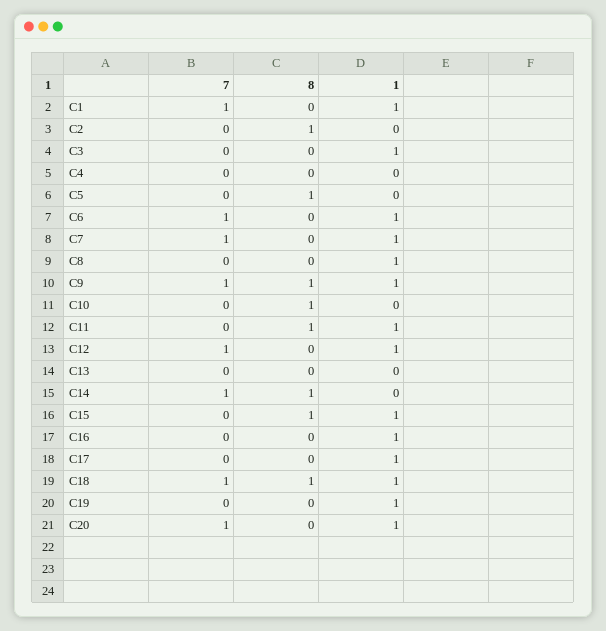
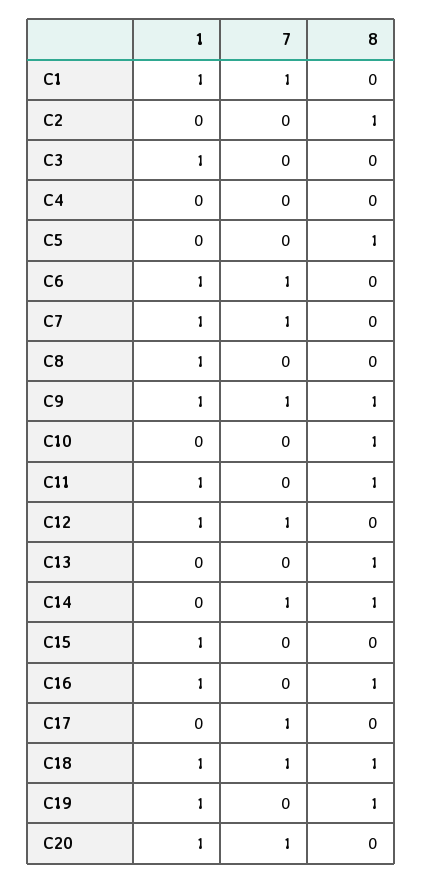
  {
    "7": {
      "C1": 1,
      "C2": 0,
      "C3": 0,
      "C4": 0,
      "C5": 0,
      "C6": 1,
      "C7": 1,
      "C8": 0,
      "C9": 1,
      "C10": 0,
      "C11": 0,
      "C12": 1,
      "C13": 0,
      "C14": 1,
      "C15": 0,
      "C16": 0,
-     "C17": 0,
+     "C17": 1,
      "C18": 1,
      "C19": 0,
      "C20": 1
    },
    "8": {
      "C1": 0,
      "C2": 1,
      "C3": 0,
      "C4": 0,
      "C5": 1,
      "C6": 0,
      "C7": 0,
      "C8": 0,
      "C9": 1,
      "C10": 1,
      "C11": 1,
      "C12": 0,
-     "C13": 0,
+     "C13": 1,
      "C14": 1,
-     "C15": 1,
+     "C15": 0,
-     "C16": 0,
+     "C16": 1,
      "C17": 0,
      "C18": 1,
-     "C19": 0,
+     "C19": 1,
      "C20": 0
    },
    "1": {
      "C1": 1,
      "C2": 0,
      "C3": 1,
      "C4": 0,
      "C5": 0,
      "C6": 1,
      "C7": 1,
      "C8": 1,
      "C9": 1,
      "C10": 0,
      "C11": 1,
      "C12": 1,
      "C13": 0,
      "C14": 0,
      "C15": 1,
      "C16": 1,
-     "C17": 1,
+     "C17": 0,
      "C18": 1,
      "C19": 1,
      "C20": 1
    }
  }

